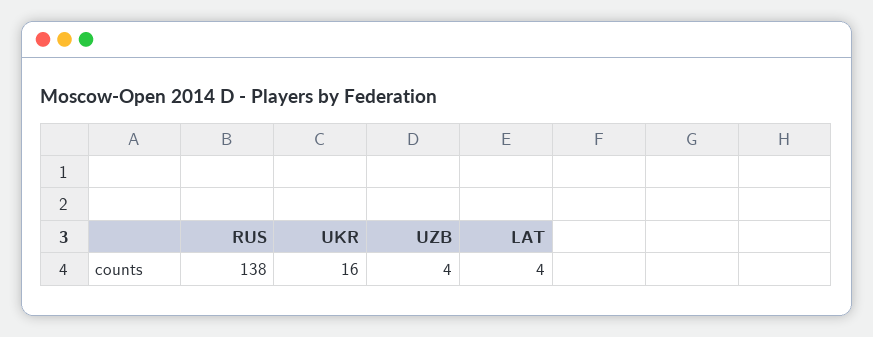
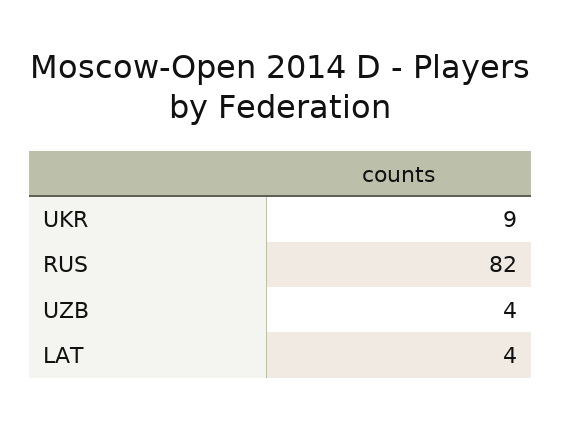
  {
-   "RUS": 138,
+   "RUS": 82,
-   "UKR": 16,
+   "UKR": 9,
    "UZB": 4,
    "LAT": 4
  }

